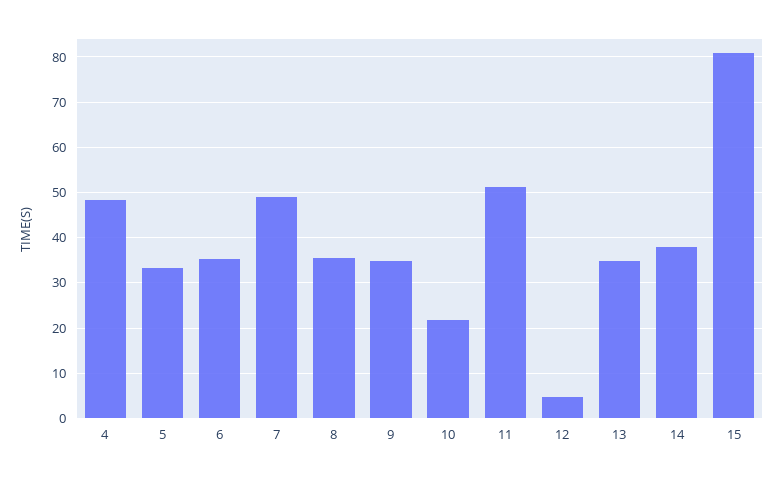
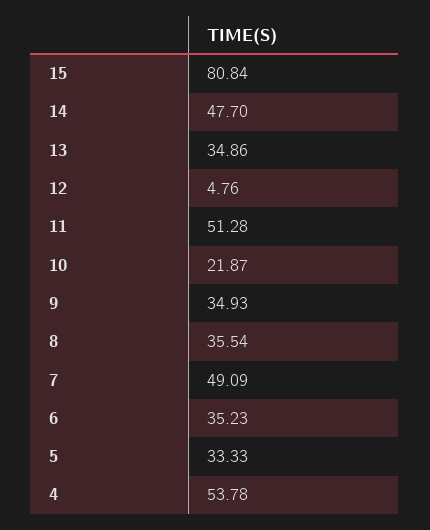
  {
-   "4": 48,
+   "4": 53.78,
    "5": 33.33,
    "6": 35.23,
    "7": 49.09,
    "8": 35.54,
    "9": 34.93,
    "10": 21.87,
    "11": 51.28,
    "12": 4.76,
    "13": 34.86,
-   "14": 38,
+   "14": 47.7,
    "15": 80.84
  }

